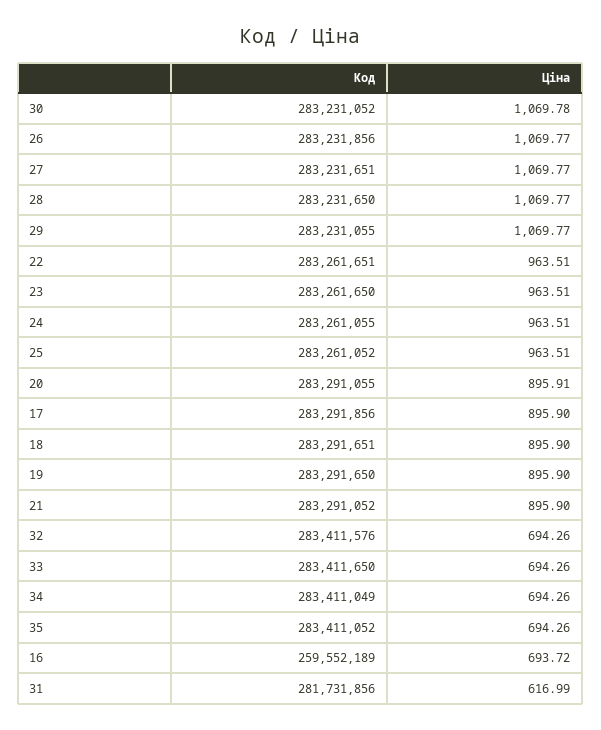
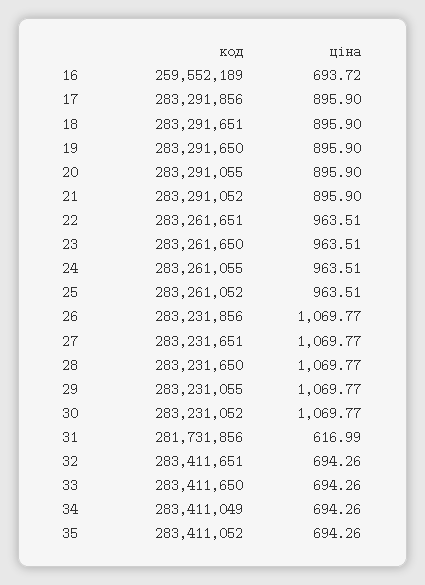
  {
    "Код": {
      "30": 283231052,
      "26": 283231856,
      "27": 283231651,
      "28": 283231650,
      "29": 283231055,
      "22": 283261651,
      "23": 283261650,
      "24": 283261055,
      "25": 283261052,
      "20": 283291055,
      "17": 283291856,
      "18": 283291651,
      "19": 283291650,
      "21": 283291052,
-     "32": 283411576,
+     "32": 283411651,
      "33": 283411650,
      "34": 283411049,
      "35": 283411052,
      "16": 259552189,
      "31": 281731856
    },
    "Ціна": {
-     "30": 1069.78,
+     "30": 1069.77,
      "26": 1069.77,
      "27": 1069.77,
      "28": 1069.77,
      "29": 1069.77,
      "22": 963.51,
      "23": 963.51,
      "24": 963.51,
      "25": 963.51,
-     "20": 895.91,
+     "20": 895.9,
      "17": 895.9,
      "18": 895.9,
      "19": 895.9,
      "21": 895.9,
      "32": 694.26,
      "33": 694.26,
      "34": 694.26,
      "35": 694.26,
      "16": 693.72,
      "31": 616.99
    }
  }

